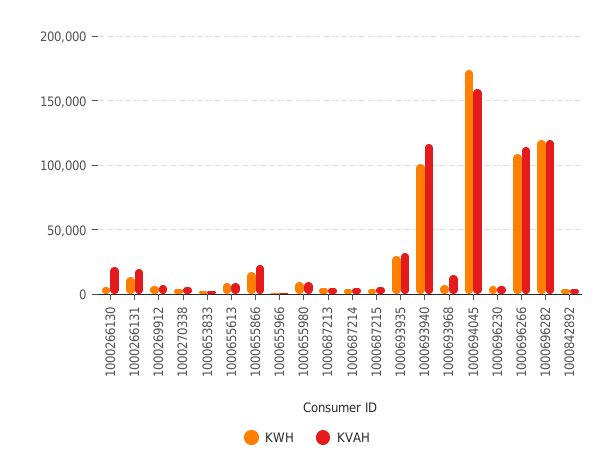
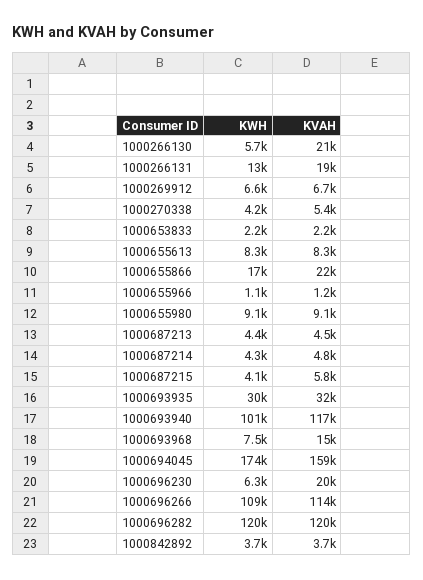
  {
    "KWH": {
      "1000266130": 5700,
      "1000266131": 13000,
      "1000269912": 6600,
      "1000270338": 4200,
      "1000653833": 2200,
      "1000655613": 8300,
      "1000655866": 17000,
      "1000655966": 1100,
      "1000655980": 9100,
      "1000687213": 4400,
      "1000687214": 4300,
      "1000687215": 4100,
      "1000693935": 30000,
      "1000693940": 101000,
      "1000693968": 7500,
      "1000694045": 174000,
      "1000696230": 6300,
      "1000696266": 109000,
      "1000696282": 120000,
      "1000842892": 3700
    },
    "KVAH": {
      "1000266130": 21000,
      "1000266131": 19000,
      "1000269912": 6700,
      "1000270338": 5400,
      "1000653833": 2200,
      "1000655613": 8300,
      "1000655866": 22000,
      "1000655966": 1200,
      "1000655980": 9100,
      "1000687213": 4500,
      "1000687214": 4800,
      "1000687215": 5800,
      "1000693935": 32000,
      "1000693940": 117000,
      "1000693968": 15000,
      "1000694045": 159000,
-     "1000696230": 5000,
+     "1000696230": 20000,
      "1000696266": 114000,
      "1000696282": 120000,
      "1000842892": 3700
    }
  }

